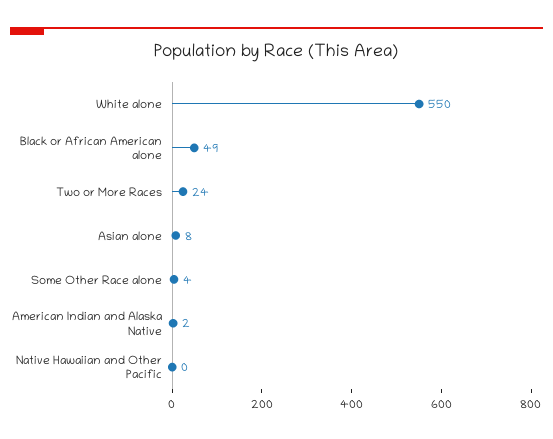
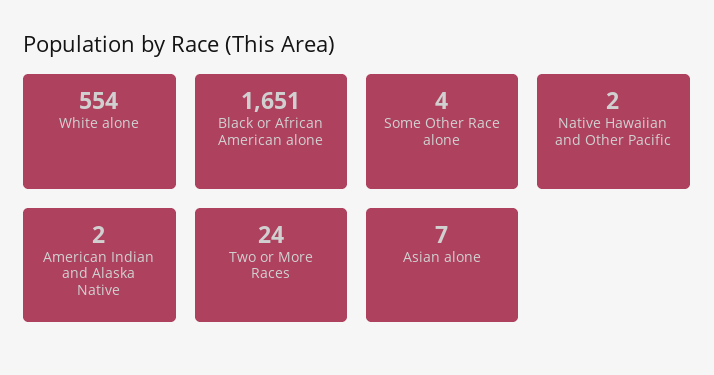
  {
-   "White alone": 550,
+   "White alone": 554,
-   "Black or African American alone": 49,
+   "Black or African American alone": 1651,
    "Two or More Races": 24,
-   "Asian alone": 8,
+   "Asian alone": 7,
    "Some Other Race alone": 4,
    "American Indian and Alaska Native": 2,
-   "Native Hawaiian and Other Pacific": 0
+   "Native Hawaiian and Other Pacific": 2
  }

